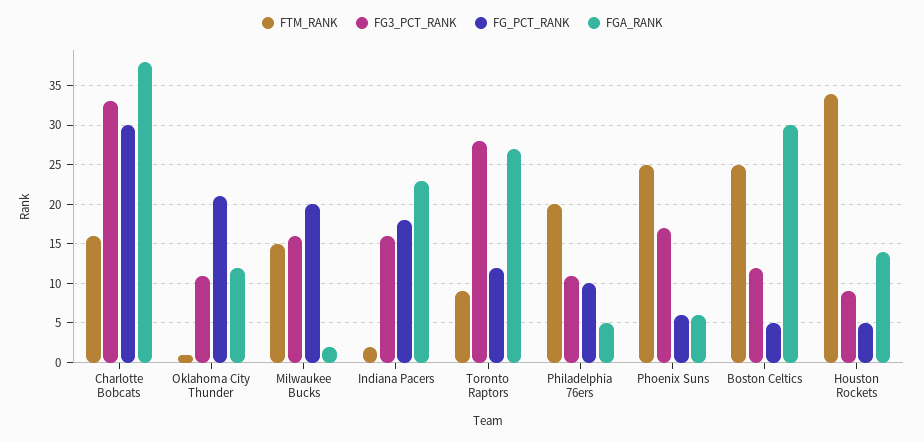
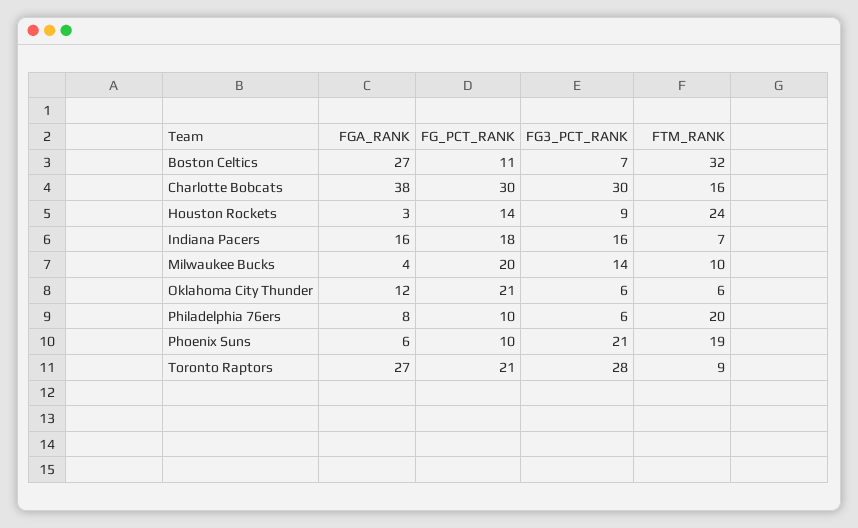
  {
    "FTM_RANK": {
      "Charlotte Bobcats": 16,
-     "Oklahoma City Thunder": 1,
+     "Oklahoma City Thunder": 6,
-     "Milwaukee Bucks": 15,
+     "Milwaukee Bucks": 10,
-     "Indiana Pacers": 2,
+     "Indiana Pacers": 7,
      "Toronto Raptors": 9,
      "Philadelphia 76ers": 20,
-     "Phoenix Suns": 25,
+     "Phoenix Suns": 19,
-     "Boston Celtics": 25,
+     "Boston Celtics": 32,
-     "Houston Rockets": 34
+     "Houston Rockets": 24
    },
    "FG3_PCT_RANK": {
-     "Charlotte Bobcats": 33,
+     "Charlotte Bobcats": 30,
-     "Oklahoma City Thunder": 11,
+     "Oklahoma City Thunder": 6,
-     "Milwaukee Bucks": 16,
+     "Milwaukee Bucks": 14,
      "Indiana Pacers": 16,
      "Toronto Raptors": 28,
-     "Philadelphia 76ers": 11,
+     "Philadelphia 76ers": 6,
-     "Phoenix Suns": 17,
+     "Phoenix Suns": 21,
-     "Boston Celtics": 12,
+     "Boston Celtics": 7,
      "Houston Rockets": 9
    },
    "FG_PCT_RANK": {
      "Charlotte Bobcats": 30,
      "Oklahoma City Thunder": 21,
      "Milwaukee Bucks": 20,
      "Indiana Pacers": 18,
-     "Toronto Raptors": 12,
+     "Toronto Raptors": 21,
      "Philadelphia 76ers": 10,
-     "Phoenix Suns": 6,
+     "Phoenix Suns": 10,
-     "Boston Celtics": 5,
+     "Boston Celtics": 11,
-     "Houston Rockets": 5
+     "Houston Rockets": 14
    },
    "FGA_RANK": {
      "Charlotte Bobcats": 38,
      "Oklahoma City Thunder": 12,
-     "Milwaukee Bucks": 2,
+     "Milwaukee Bucks": 4,
-     "Indiana Pacers": 23,
+     "Indiana Pacers": 16,
      "Toronto Raptors": 27,
-     "Philadelphia 76ers": 5,
+     "Philadelphia 76ers": 8,
      "Phoenix Suns": 6,
-     "Boston Celtics": 30,
+     "Boston Celtics": 27,
-     "Houston Rockets": 14
+     "Houston Rockets": 3
    }
  }

